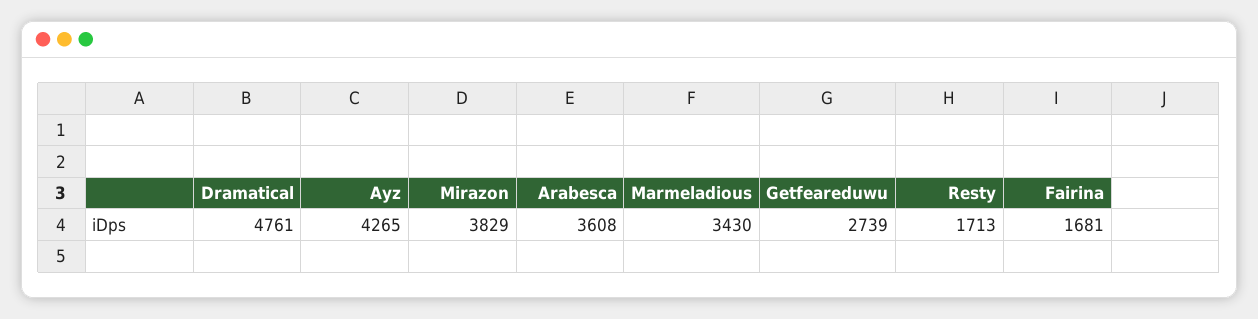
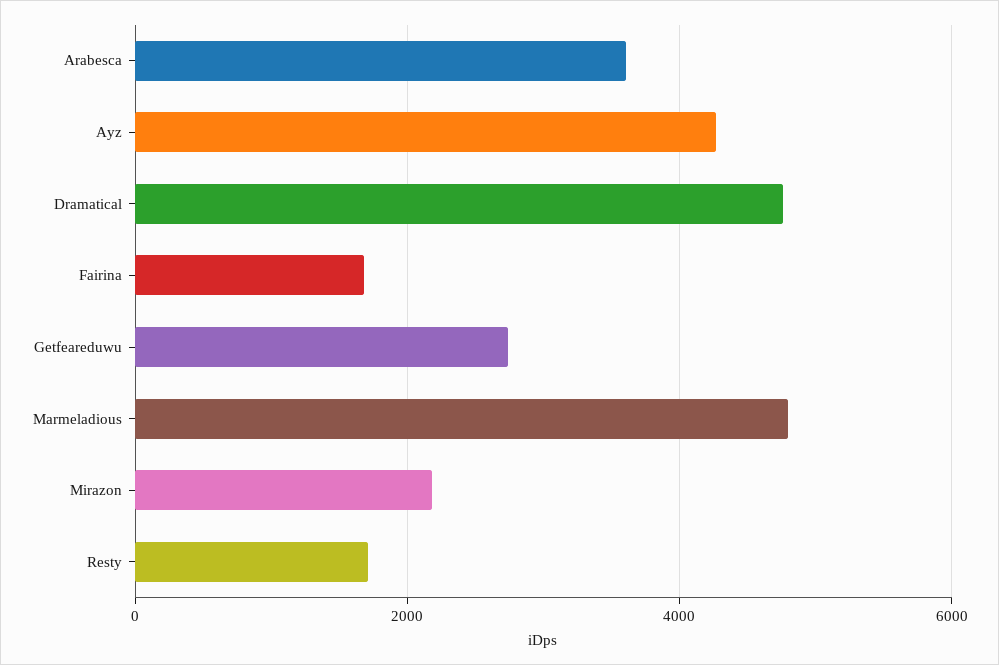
  {
    "Dramatical": 4761,
    "Ayz": 4265,
-   "Mirazon": 3829,
+   "Mirazon": 2200,
    "Arabesca": 3608,
-   "Marmeladious": 3430,
+   "Marmeladious": 4800,
    "Getfeareduwu": 2739,
    "Resty": 1713,
    "Fairina": 1681
  }

